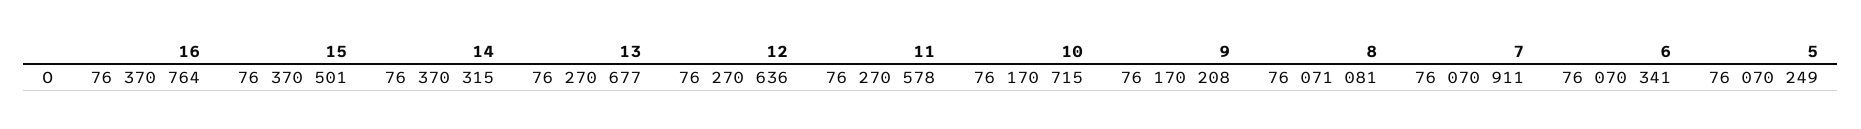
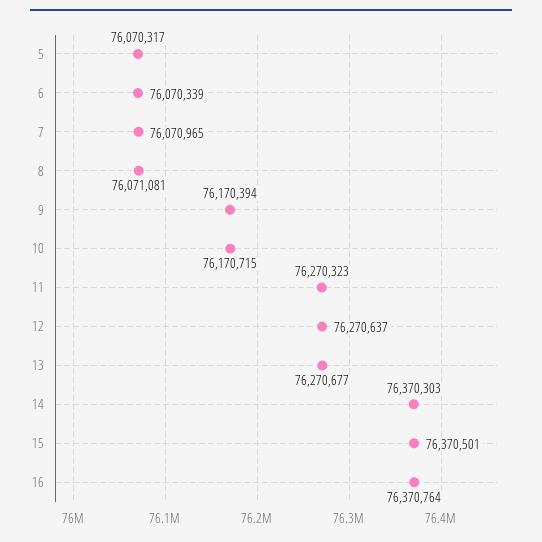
  {
    "16": 76370764,
    "15": 76370501,
-   "14": 76370315,
+   "14": 76370303,
    "13": 76270677,
-   "12": 76270636,
+   "12": 76270637,
-   "11": 76270578,
+   "11": 76270323,
    "10": 76170715,
-   "9": 76170208,
+   "9": 76170394,
    "8": 76071081,
-   "7": 76070911,
+   "7": 76070965,
-   "6": 76070341,
+   "6": 76070339,
-   "5": 76070249
+   "5": 76070317
  }

